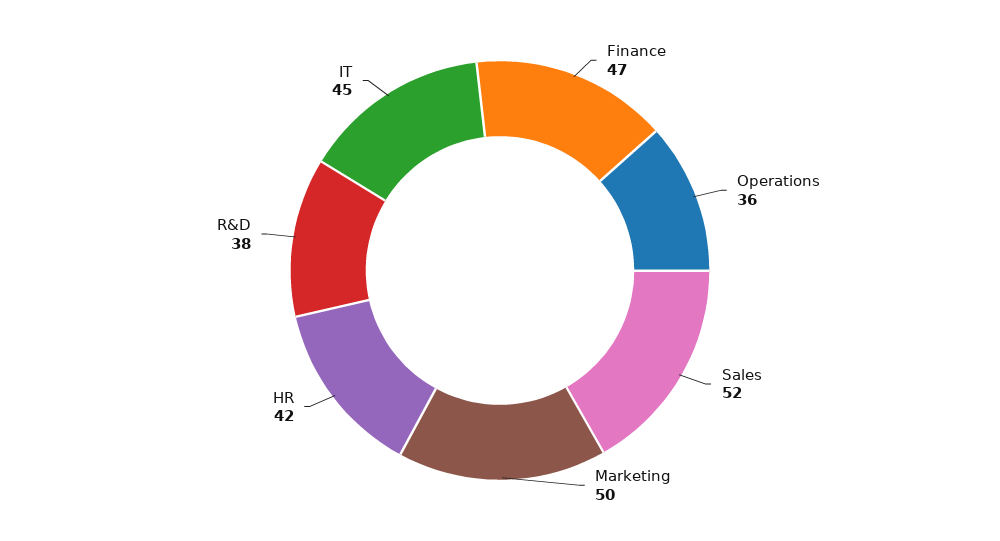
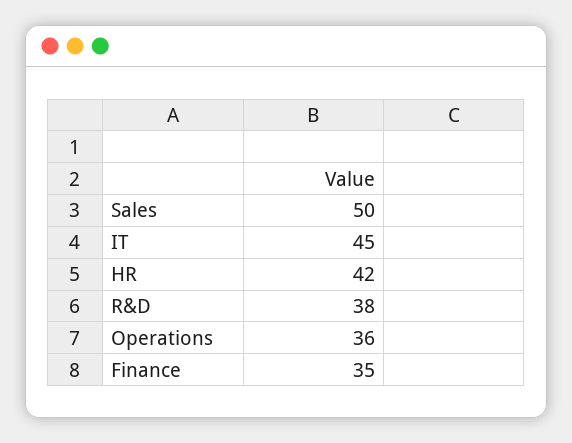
  {
-   "Finance": 47,
+   "Finance": 35,
    "Operations": 36,
-   "Sales": 52,
+   "Sales": 50,
-   "Marketing": 50,
    "HR": 42,
    "R&D": 38,
    "IT": 45
  }

